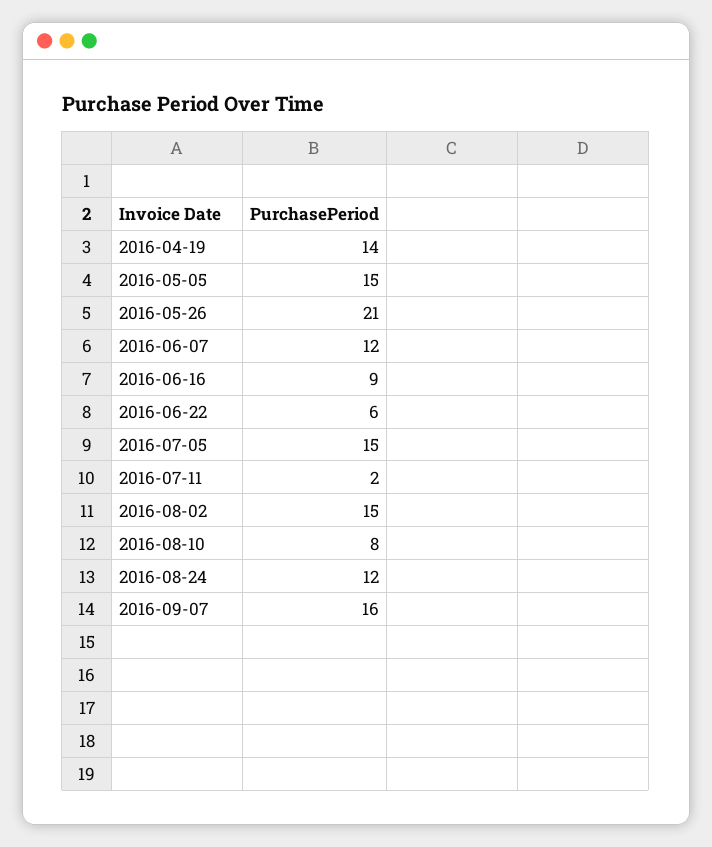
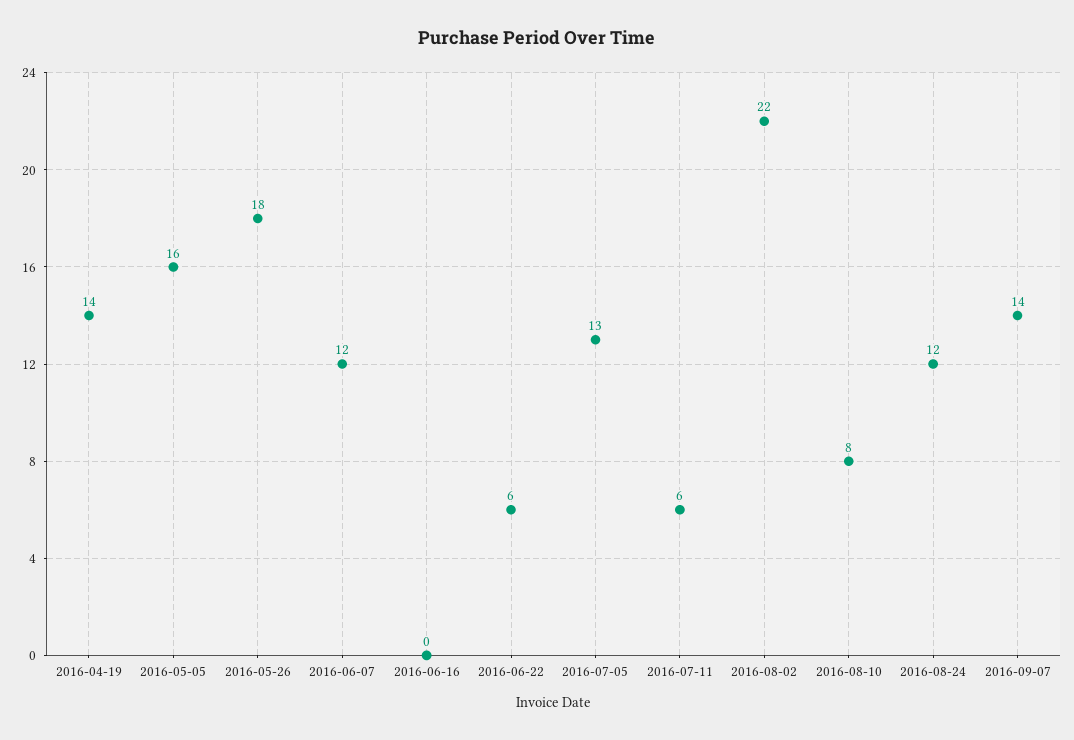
  {
    "2016-04-19": 14,
-   "2016-05-05": 15,
+   "2016-05-05": 16,
-   "2016-05-26": 21,
+   "2016-05-26": 18,
    "2016-06-07": 12,
-   "2016-06-16": 9,
+   "2016-06-16": 0,
    "2016-06-22": 6,
-   "2016-07-05": 15,
+   "2016-07-05": 13,
-   "2016-07-11": 2,
+   "2016-07-11": 6,
-   "2016-08-02": 15,
+   "2016-08-02": 22,
    "2016-08-10": 8,
    "2016-08-24": 12,
-   "2016-09-07": 16
+   "2016-09-07": 14
  }

